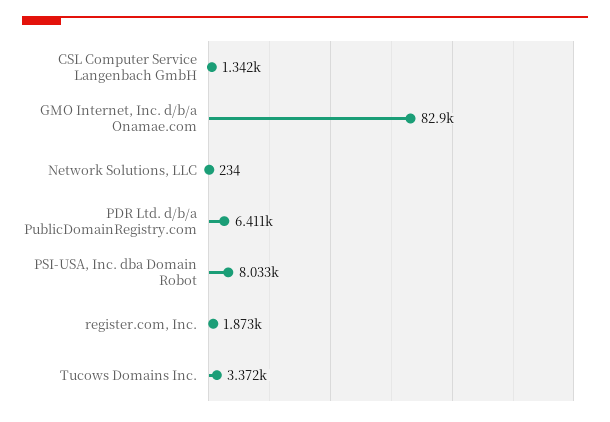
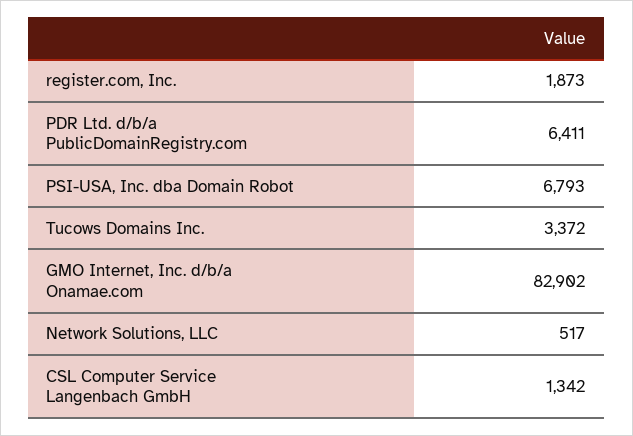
  {
    "CSL Computer Service Langenbach GmbH": 1342,
    "GMO Internet, Inc. d/b/a Onamae.com": 82902,
-   "Network Solutions, LLC": 234,
+   "Network Solutions, LLC": 517,
    "PDR Ltd. d/b/a PublicDomainRegistry.com": 6411,
-   "PSI-USA, Inc. dba Domain Robot": 8033,
+   "PSI-USA, Inc. dba Domain Robot": 6793,
    "register.com, Inc.": 1873,
    "Tucows Domains Inc.": 3372
  }

